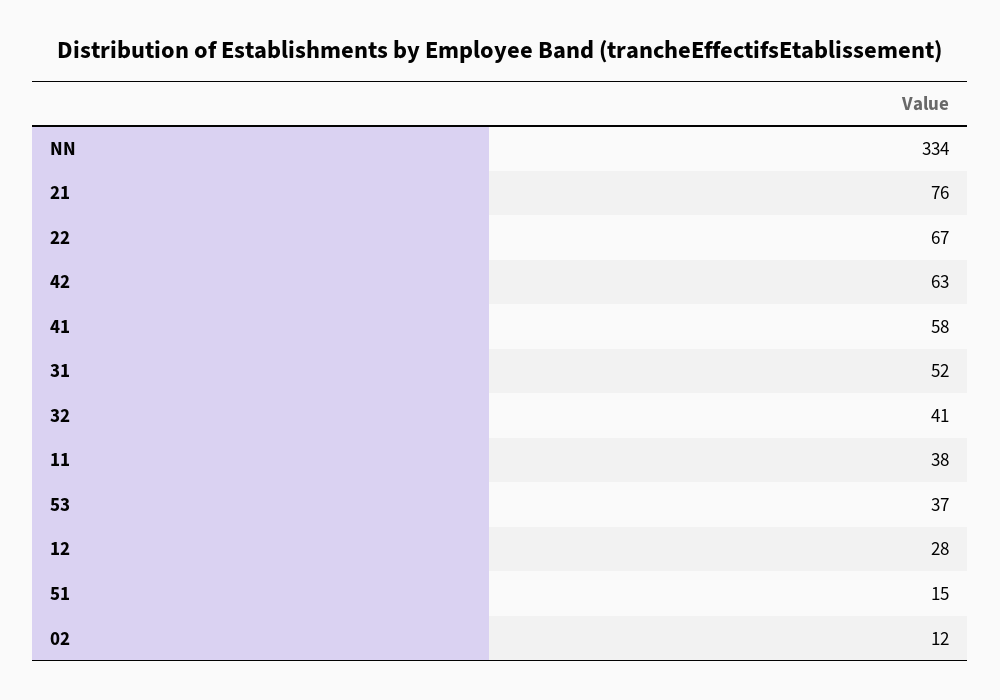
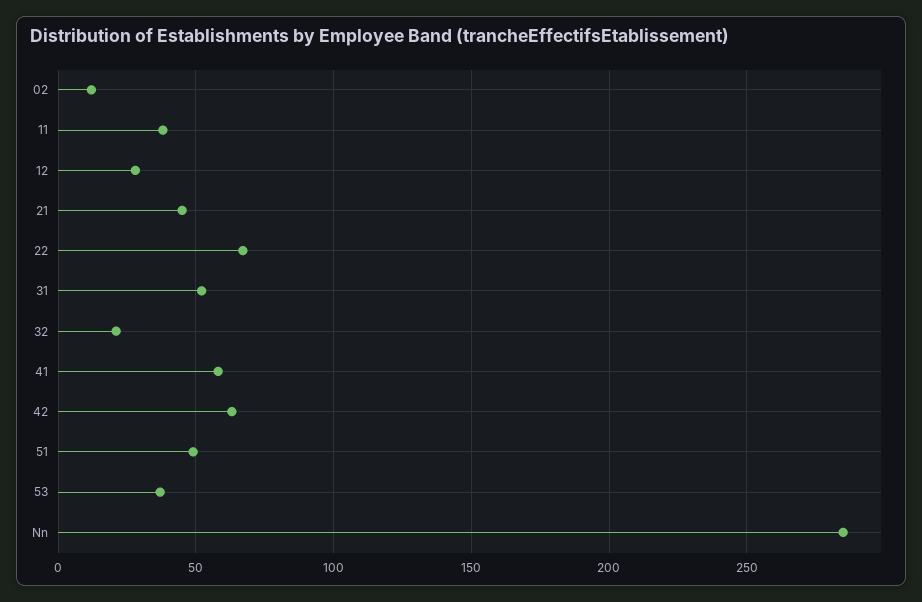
  {
-   "NN": 334,
+   "NN": 285,
-   "21": 76,
+   "21": 45,
    "22": 67,
    "42": 63,
    "41": 58,
    "31": 52,
-   "32": 41,
+   "32": 20,
    "11": 38,
    "53": 37,
    "12": 28,
-   "51": 15,
+   "51": 50,
    "02": 12
  }

